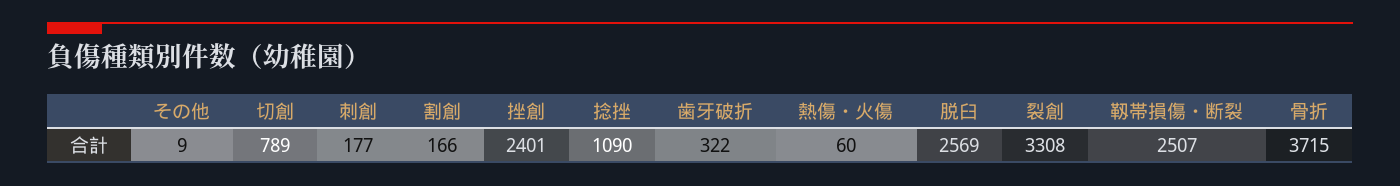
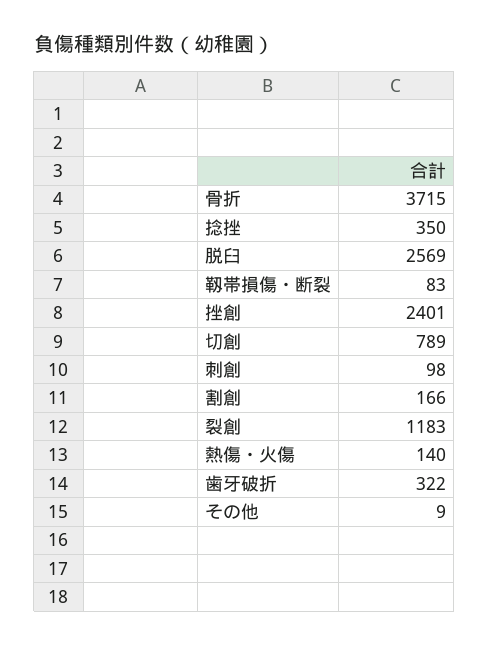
  {
    "その他": 9,
    "切創": 789,
-   "刺創": 177,
+   "刺創": 98,
    "割創": 166,
    "挫創": 2401,
-   "捻挫": 1090,
+   "捻挫": 350,
    "歯牙破折": 322,
-   "熱傷・火傷": 60,
+   "熱傷・火傷": 140,
    "脱臼": 2569,
-   "裂創": 3308,
+   "裂創": 1183,
-   "靱帯損傷・断裂": 2507,
+   "靱帯損傷・断裂": 83,
    "骨折": 3715
  }

